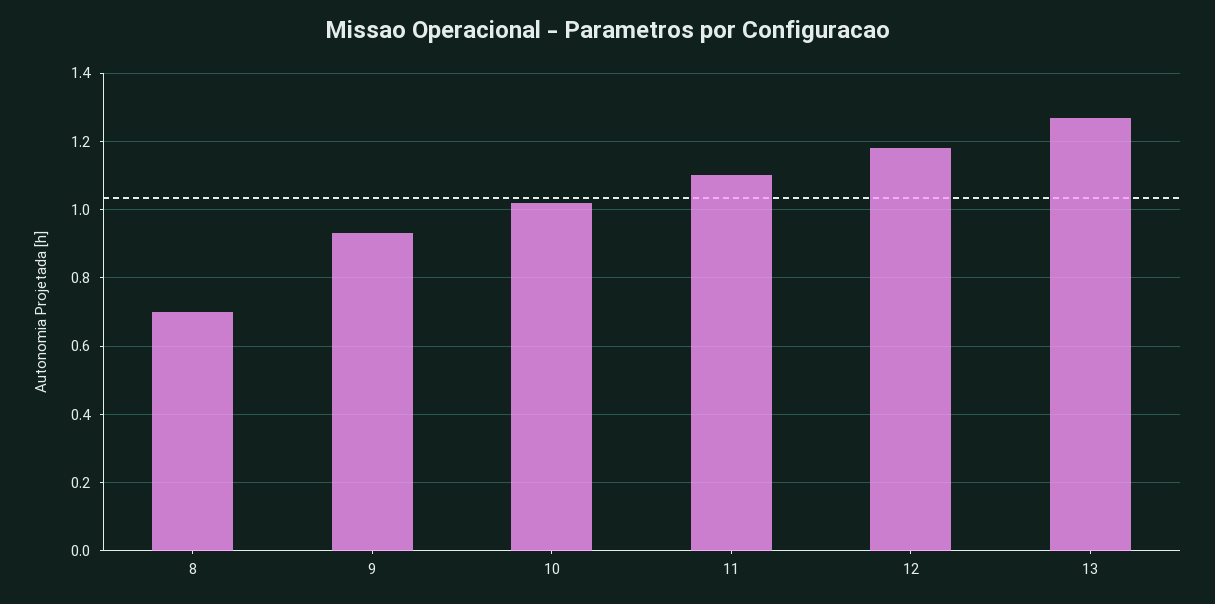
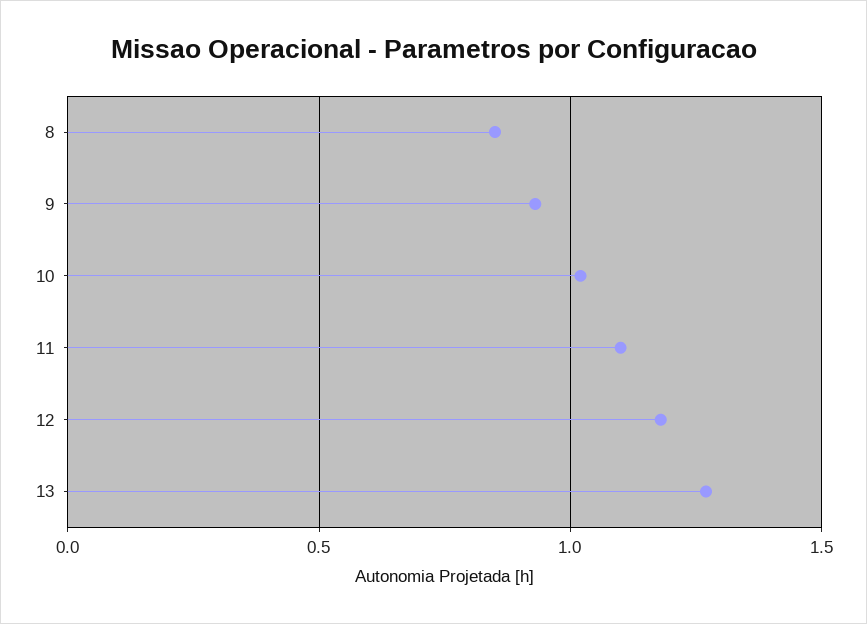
  {
-   "8": 0.7,
+   "8": 0.85,
    "9": 0.95,
    "10": 1,
    "11": 1.1,
    "12": 1.2,
    "13": 1.25
  }

